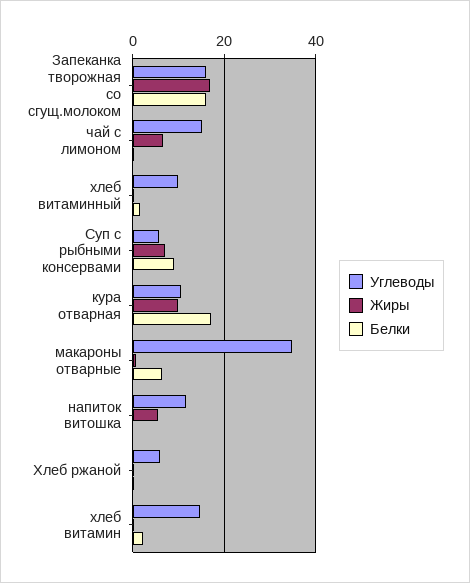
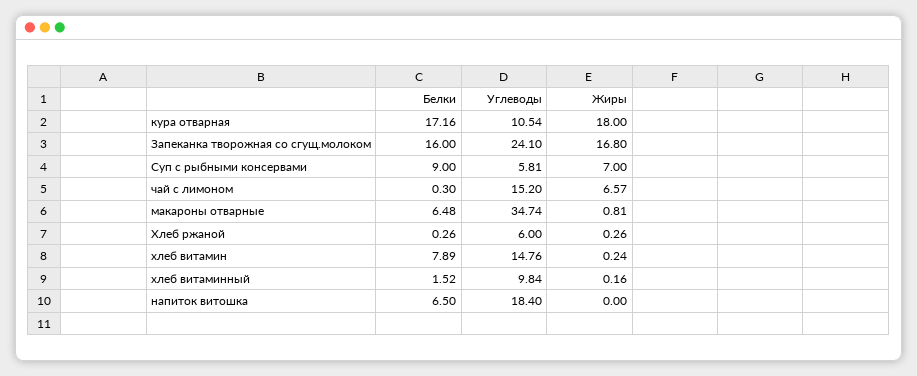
  {
    "Углеводы": {
-     "Запеканка творожная со сгущ.молоком": 16,
+     "Запеканка творожная со сгущ.молоком": 24.1,
      "чай с лимоном": 15.2,
      "хлеб витаминный": 9.84,
      "Суп с рыбными консервами": 5.81,
      "кура отварная": 10.54,
      "макароны отварные": 34.74,
-     "напиток витошка": 12,
+     "напиток витошка": 18.4,
      "Хлеб ржаной": 6,
      "хлеб витамин": 14.76
    },
    "Жиры": {
      "Запеканка творожная со сгущ.молоком": 16.8,
      "чай с лимоном": 6.57,
      "хлеб витаминный": 0.16,
      "Суп с рыбными консервами": 7,
-     "кура отварная": 10,
+     "кура отварная": 18,
      "макароны отварные": 0.81,
-     "напиток витошка": 6,
+     "напиток витошка": 0,
      "Хлеб ржаной": 0.26,
      "хлеб витамин": 0.24
    },
    "Белки": {
      "Запеканка творожная со сгущ.молоком": 16,
      "чай с лимоном": 0.3,
      "хлеб витаминный": 1.52,
      "Суп с рыбными консервами": 9,
      "кура отварная": 17.16,
      "макароны отварные": 6.48,
-     "напиток витошка": 0,
+     "напиток витошка": 6.5,
      "Хлеб ржаной": 0.26,
-     "хлеб витамин": 2
+     "хлеб витамин": 7.89
    }
  }

